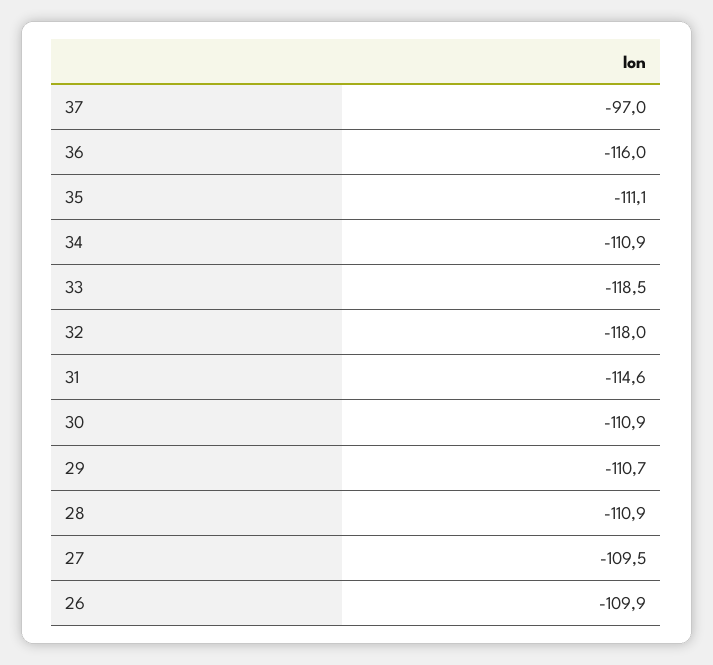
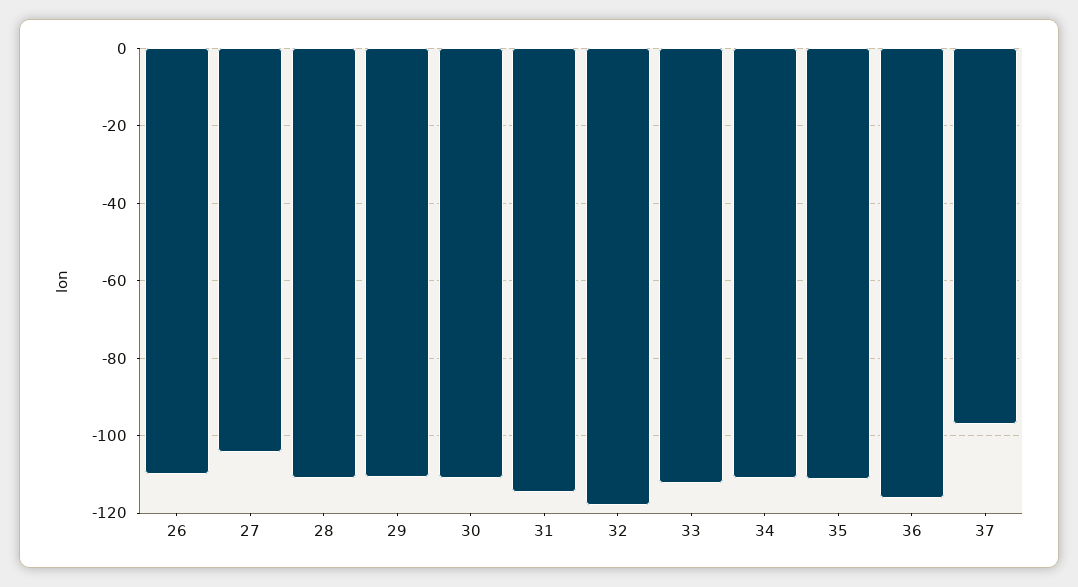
  {
    "37": -97,
    "36": -116,
    "35": -111.1,
    "34": -110.9,
-   "33": -118.5,
+   "33": -112,
    "32": -118,
    "31": -114.6,
    "30": -110.9,
    "29": -110.7,
    "28": -110.9,
-   "27": -109.5,
+   "27": -104,
    "26": -109.9
  }

